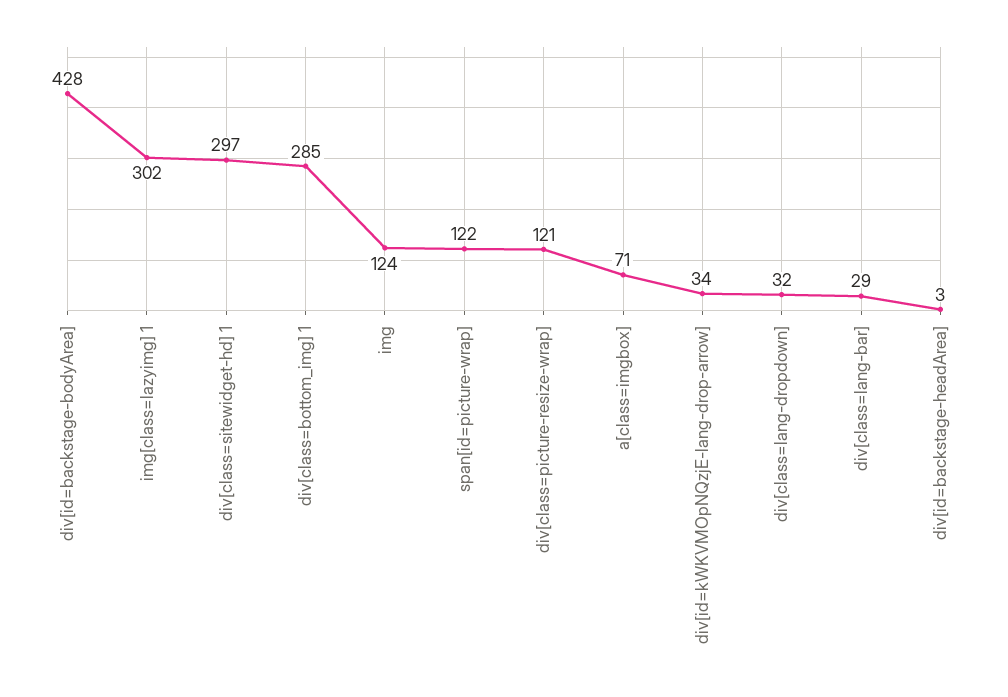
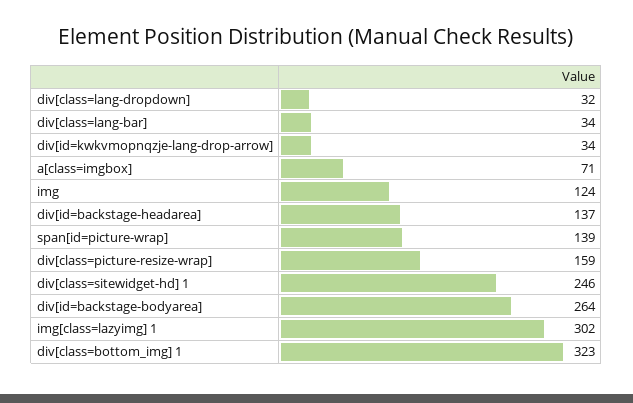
  {
-   "div[id=backstage-bodyArea]": 428,
+   "div[id=backstage-bodyArea]": 264,
    "img[class=lazyimg] 1": 302,
-   "div[class=sitewidget-hd] 1": 297,
+   "div[class=sitewidget-hd] 1": 246,
-   "div[class=bottom_img] 1": 285,
+   "div[class=bottom_img] 1": 323,
    "img": 124,
-   "span[id=picture-wrap]": 122,
+   "span[id=picture-wrap]": 139,
-   "div[class=picture-resize-wrap]": 121,
+   "div[class=picture-resize-wrap]": 159,
    "a[class=imgbox]": 71,
    "div[id=kWKVMOpNQzjE-lang-drop-arrow]": 34,
    "div[class=lang-dropdown]": 32,
-   "div[class=lang-bar]": 29,
+   "div[class=lang-bar]": 34,
-   "div[id=backstage-headArea]": 3
+   "div[id=backstage-headArea]": 137
  }

